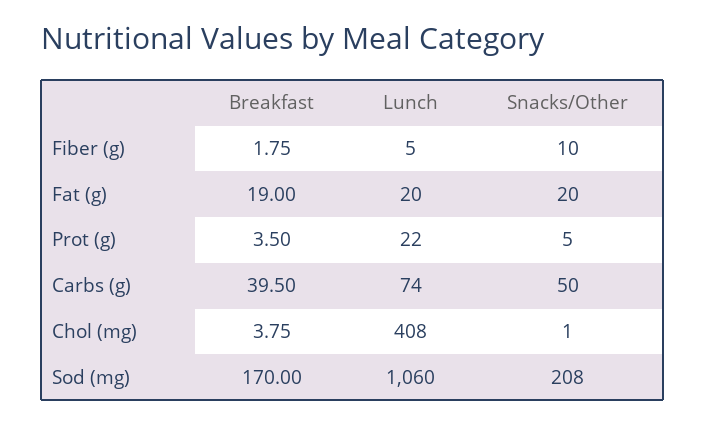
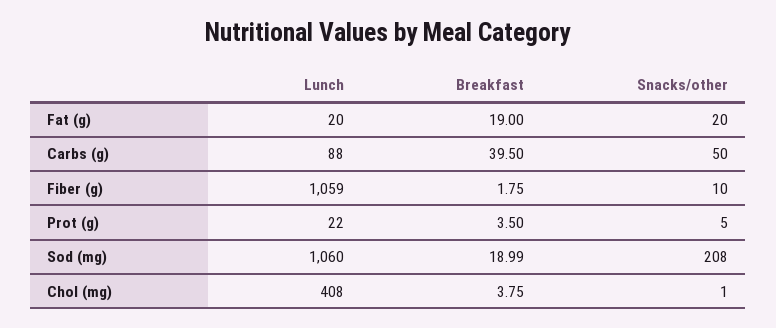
  {
    "Breakfast": {
      "Fiber (g)": 1.75,
      "Fat (g)": 19,
      "Prot (g)": 3.5,
      "Carbs (g)": 39.5,
      "Chol (mg)": 3.75,
-     "Sod (mg)": 170
+     "Sod (mg)": 18.99
    },
    "Lunch": {
-     "Fiber (g)": 5,
+     "Fiber (g)": 1059,
      "Fat (g)": 20,
      "Prot (g)": 22,
-     "Carbs (g)": 74,
+     "Carbs (g)": 88,
      "Chol (mg)": 408,
      "Sod (mg)": 1060
    },
    "Snacks/Other": {
      "Fiber (g)": 10,
      "Fat (g)": 20,
      "Prot (g)": 5,
      "Carbs (g)": 50,
      "Chol (mg)": 1,
      "Sod (mg)": 208
    }
  }

